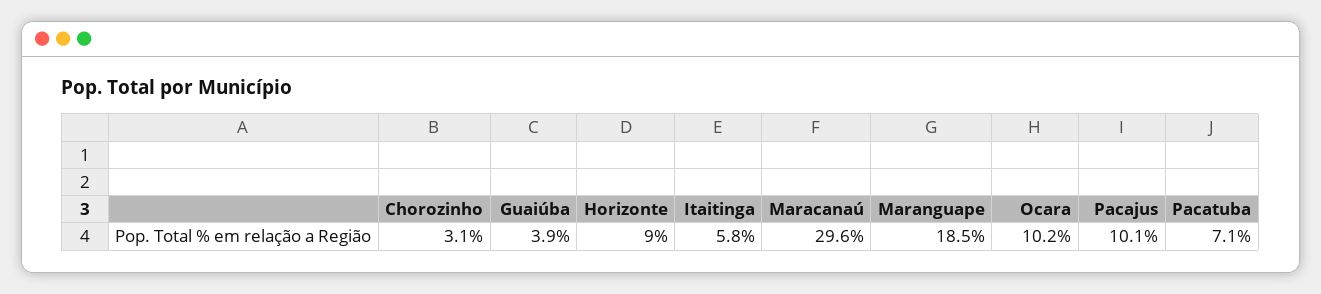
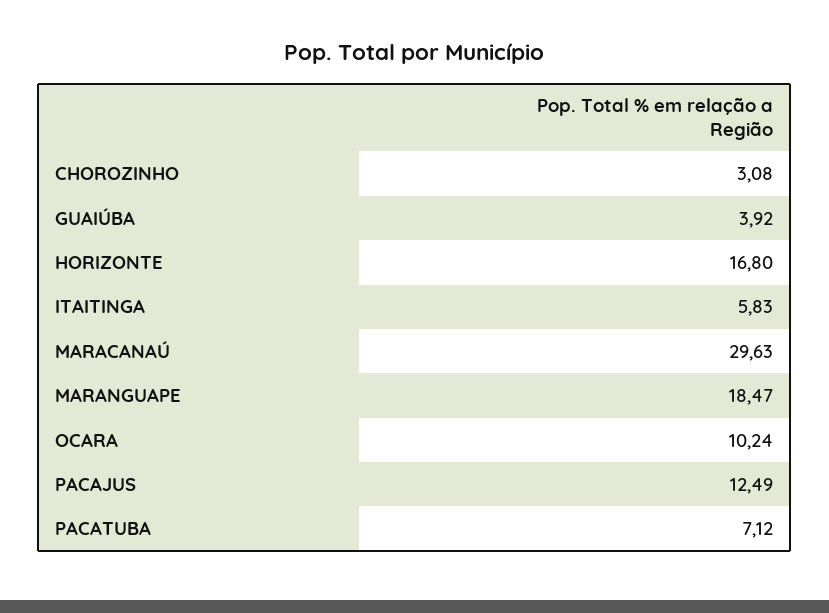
  {
    "Chorozinho": 3.08,
    "Guaiúba": 3.92,
-   "Horizonte": 9,
+   "Horizonte": 16.8,
    "Itaitinga": 5.83,
    "Maracanaú": 29.63,
    "Maranguape": 18.47,
    "Ocara": 10.24,
-   "Pacajus": 10.1,
+   "Pacajus": 12.49,
    "Pacatuba": 7.12
  }

